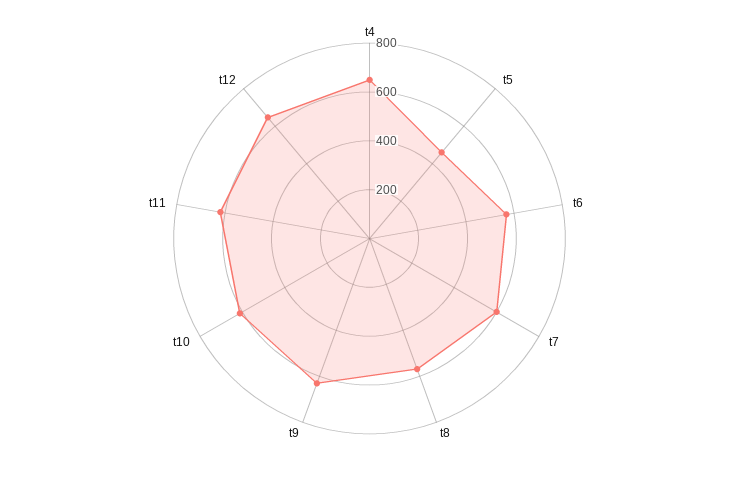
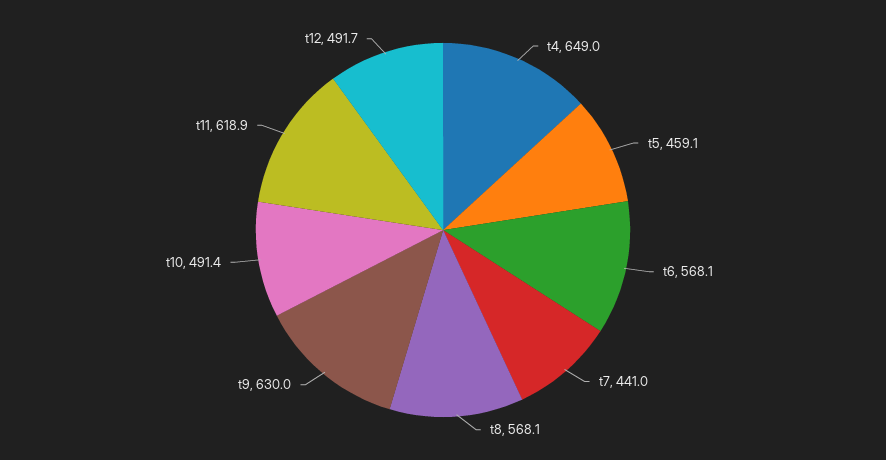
  {
    "t4": 649,
    "t5": 459.1,
    "t6": 568.1,
-   "t7": 600,
+   "t7": 441,
    "t8": 568.1,
    "t9": 630,
-   "t10": 600,
+   "t10": 491.4,
    "t11": 618.9,
-   "t12": 650
+   "t12": 491.7
  }

